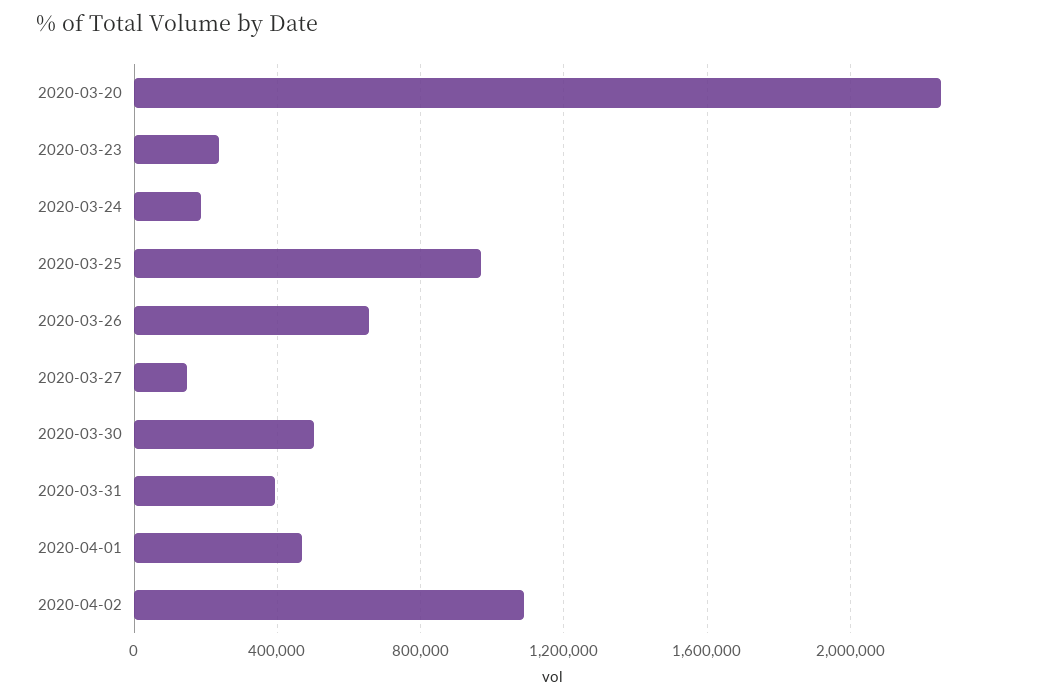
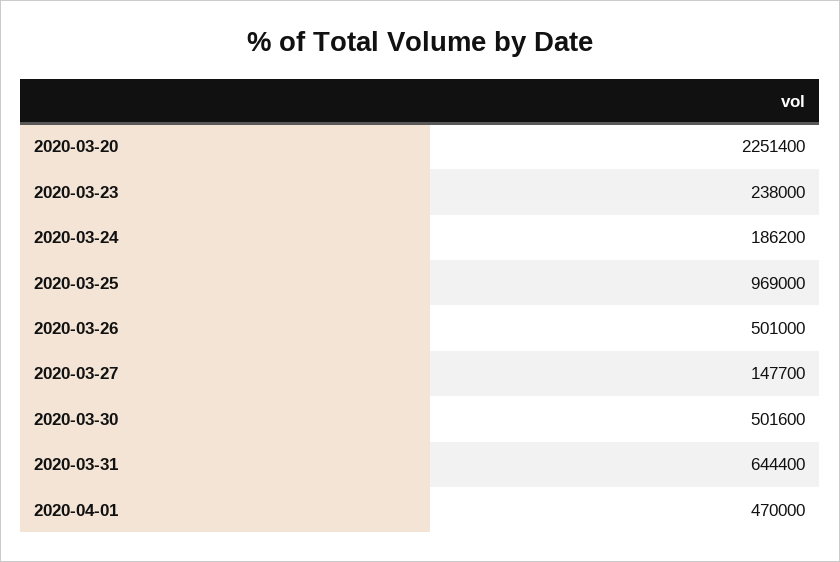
  {
    "2020-03-20": 2251400,
    "2020-03-23": 238000,
    "2020-03-24": 186200,
    "2020-03-25": 969000,
-   "2020-03-26": 650000,
+   "2020-03-26": 501000,
    "2020-03-27": 147700,
    "2020-03-30": 501600,
-   "2020-03-31": 400000,
+   "2020-03-31": 644400,
-   "2020-04-01": 470000,
+   "2020-04-01": 470000
-   "2020-04-02": 1100000
  }

